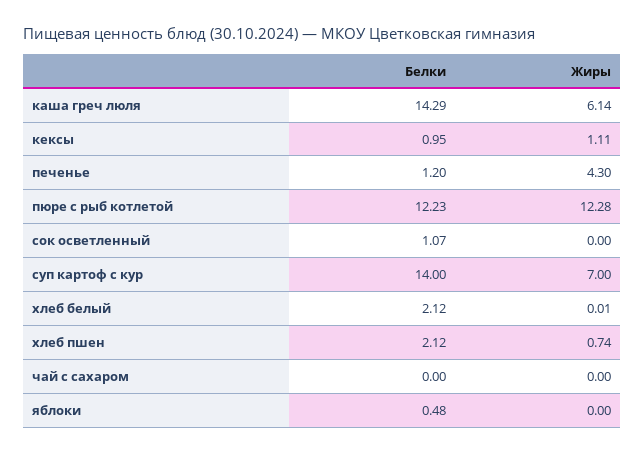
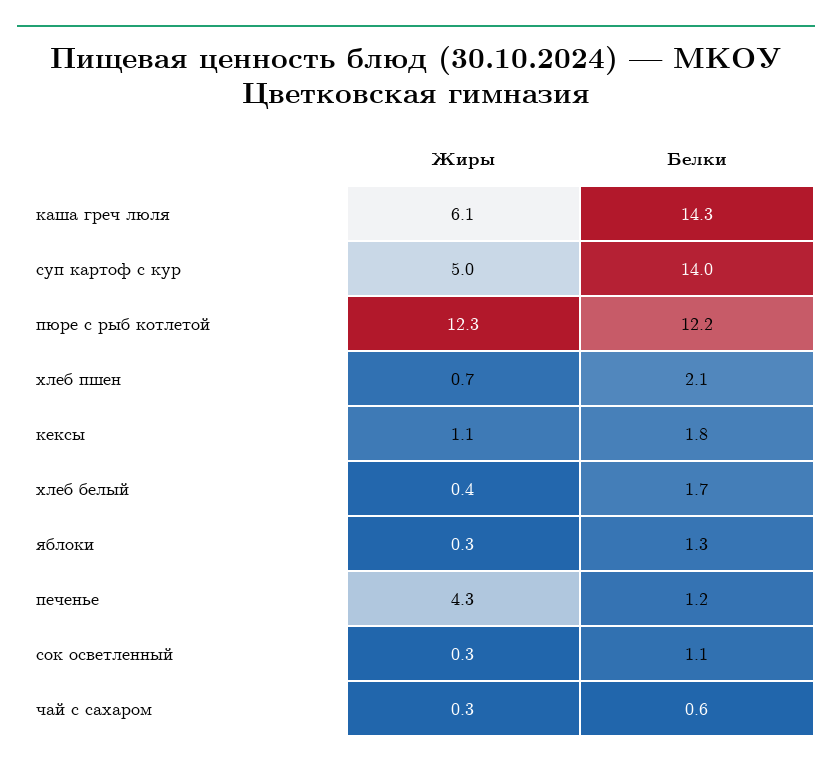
  {
    "Белки": {
      "каша греч люля": 14.29,
-     "кексы": 0.95,
+     "кексы": 1.8,
      "печенье": 1.2,
      "пюре с рыб котлетой": 12.23,
      "сок осветленный": 1.07,
      "суп картоф с кур": 14,
-     "хлеб белый": 2.12,
+     "хлеб белый": 1.7,
      "хлеб пшен": 2.12,
-     "чай с сахаром": 0,
+     "чай с сахаром": 0.6,
-     "яблоки": 0.48
+     "яблоки": 1.3
    },
    "Жиры": {
      "каша греч люля": 6.14,
      "кексы": 1.11,
      "печенье": 4.3,
      "пюре с рыб котлетой": 12.28,
-     "сок осветленный": 0,
+     "сок осветленный": 0.3,
-     "суп картоф с кур": 7,
+     "суп картоф с кур": 5,
-     "хлеб белый": 0.01,
+     "хлеб белый": 0.4,
      "хлеб пшен": 0.74,
-     "чай с сахаром": 0,
+     "чай с сахаром": 0.3,
-     "яблоки": 0
+     "яблоки": 0.3
    }
  }

